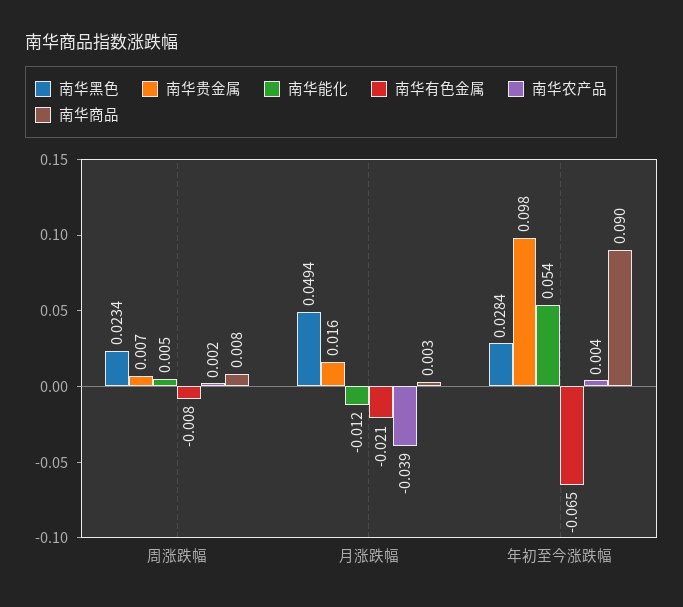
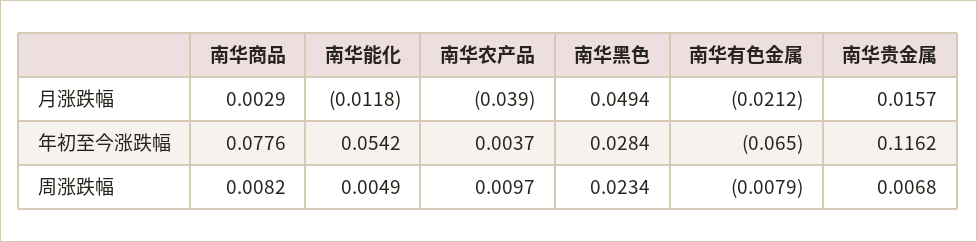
  {
    "南华黑色": {
      "周涨跌幅": 0.0234,
      "月涨跌幅": 0.0494,
      "年初至今涨跌幅": 0.0284
    },
    "南华贵金属": {
      "周涨跌幅": 0.0068,
      "月涨跌幅": 0.0157,
-     "年初至今涨跌幅": 0.098
+     "年初至今涨跌幅": 0.1162
    },
    "南华能化": {
      "周涨跌幅": 0.0049,
      "月涨跌幅": -0.0118,
      "年初至今涨跌幅": 0.0542
    },
    "南华有色金属": {
      "周涨跌幅": -0.0079,
      "月涨跌幅": -0.0212,
      "年初至今涨跌幅": -0.065
    },
    "南华农产品": {
-     "周涨跌幅": 0.002,
+     "周涨跌幅": 0.0097,
      "月涨跌幅": -0.039,
      "年初至今涨跌幅": 0.0037
    },
    "南华商品": {
      "周涨跌幅": 0.0082,
      "月涨跌幅": 0.0029,
-     "年初至今涨跌幅": 0.09
+     "年初至今涨跌幅": 0.0776
    }
  }

